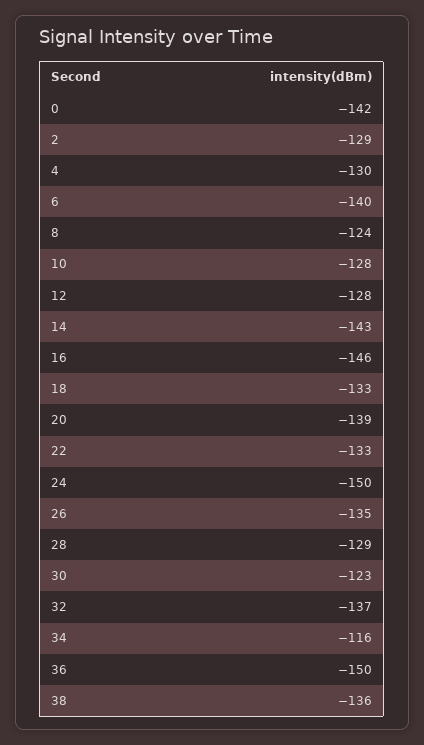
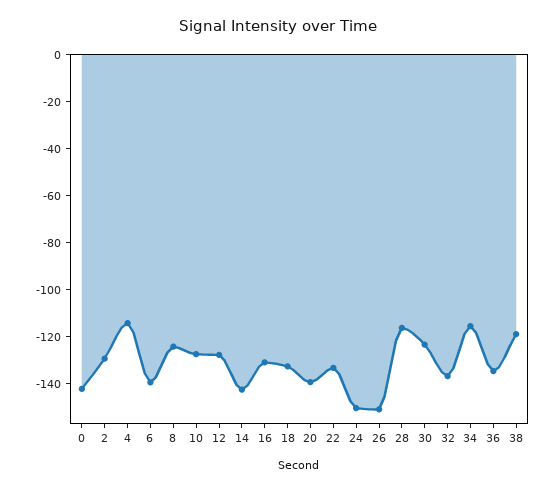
  {
    "0": -142,
    "2": -129,
-   "4": -130,
+   "4": -115,
    "6": -140,
    "8": -124,
    "10": -128,
    "12": -128,
    "14": -143,
-   "16": -146,
+   "16": -130,
    "18": -133,
    "20": -139,
    "22": -133,
    "24": -150,
-   "26": -135,
+   "26": -150,
-   "28": -129,
+   "28": -115,
    "30": -123,
    "32": -137,
    "34": -116,
-   "36": -150,
+   "36": -135,
-   "38": -136
+   "38": -120
  }

